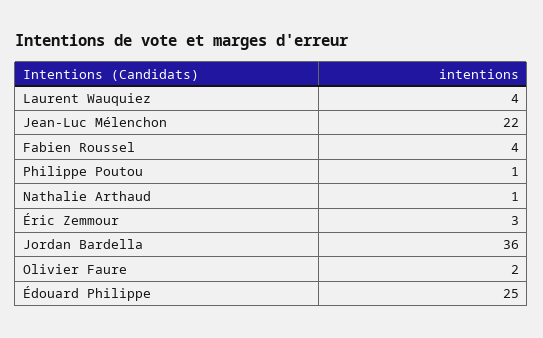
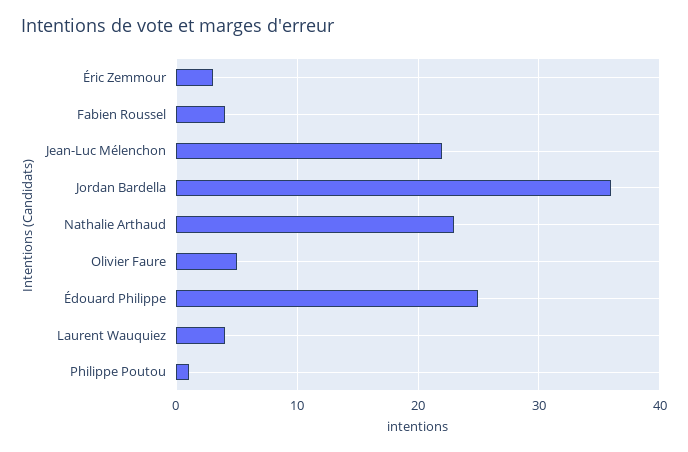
  {
    "Laurent Wauquiez": 4,
    "Jean-Luc Mélenchon": 22,
    "Fabien Roussel": 4,
    "Philippe Poutou": 1,
-   "Nathalie Arthaud": 1,
+   "Nathalie Arthaud": 23,
    "Éric Zemmour": 3,
    "Jordan Bardella": 36,
-   "Olivier Faure": 2,
+   "Olivier Faure": 5,
    "Édouard Philippe": 25
  }

